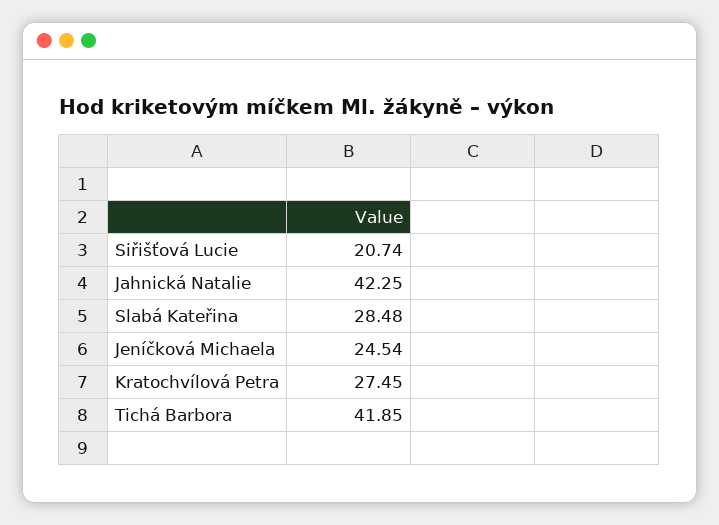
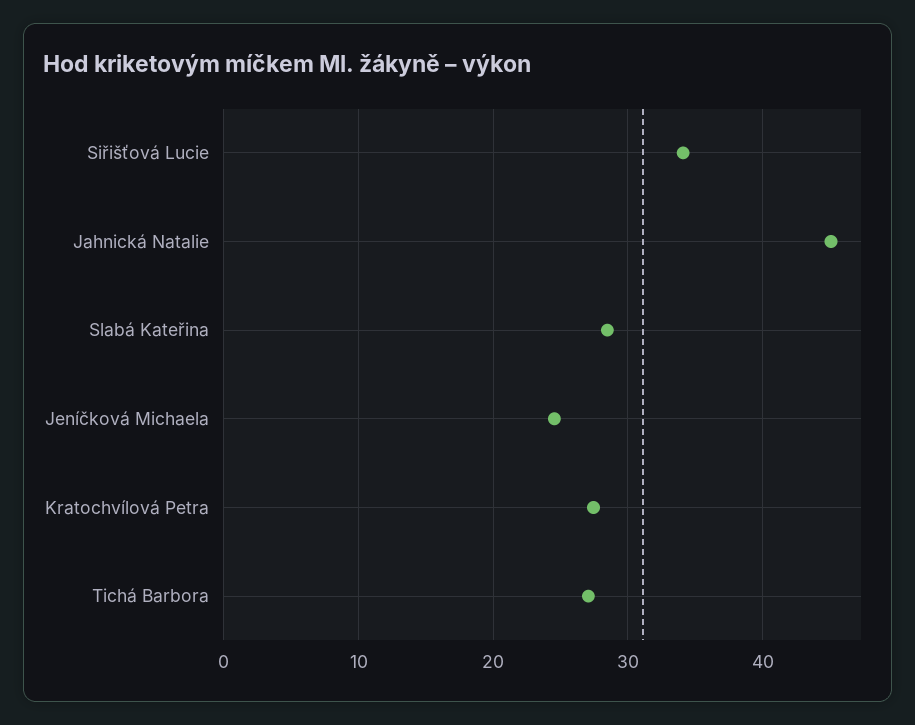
  {
-   "Siřišťová Lucie": 20.74,
+   "Siřišťová Lucie": 34,
-   "Jahnická Natalie": 42.25,
+   "Jahnická Natalie": 45,
    "Slabá Kateřina": 28.48,
    "Jeníčková Michaela": 24.54,
    "Kratochvílová Petra": 27.45,
-   "Tichá Barbora": 41.85
+   "Tichá Barbora": 27
  }

